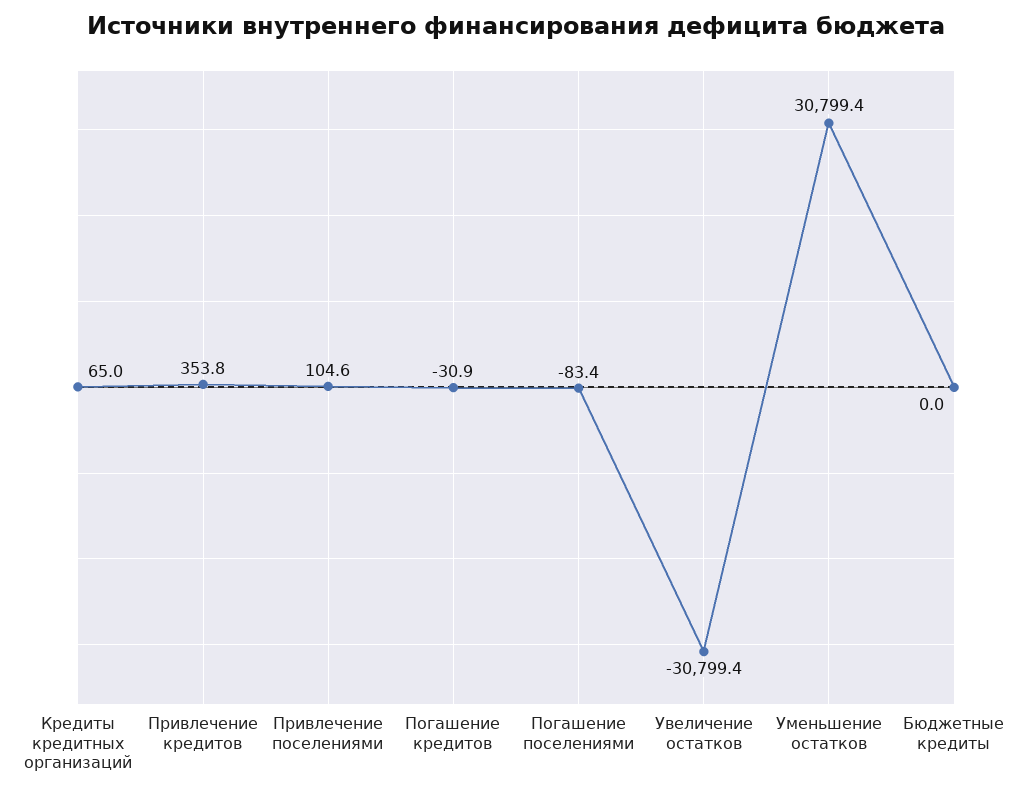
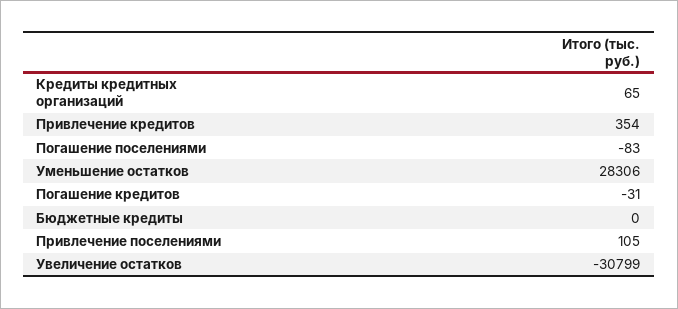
  {
    "Кредиты кредитных организаций": 65,
    "Привлечение кредитов": 353.8,
    "Привлечение поселениями": 104.6,
    "Погашение кредитов": -30.9,
    "Погашение поселениями": -83.4,
    "Увеличение остатков": -30799.4,
-   "Уменьшение остатков": 30799.4,
+   "Уменьшение остатков": 28306,
    "Бюджетные кредиты": 0
  }

